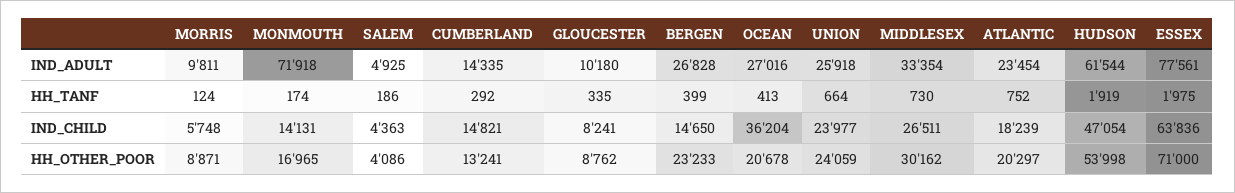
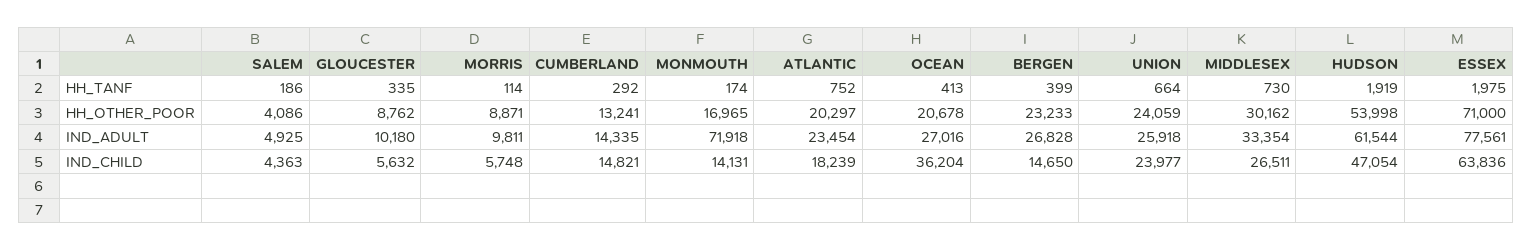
  {
    "MORRIS": {
      "IND_ADULT": 9811,
-     "HH_TANF": 124,
+     "HH_TANF": 114,
      "IND_CHILD": 5748,
      "HH_OTHER_POOR": 8871
    },
    "MONMOUTH": {
      "IND_ADULT": 71918,
      "HH_TANF": 174,
      "IND_CHILD": 14131,
      "HH_OTHER_POOR": 16965
    },
    "SALEM": {
      "IND_ADULT": 4925,
      "HH_TANF": 186,
      "IND_CHILD": 4363,
      "HH_OTHER_POOR": 4086
    },
    "CUMBERLAND": {
      "IND_ADULT": 14335,
      "HH_TANF": 292,
      "IND_CHILD": 14821,
      "HH_OTHER_POOR": 13241
    },
    "GLOUCESTER": {
      "IND_ADULT": 10180,
      "HH_TANF": 335,
-     "IND_CHILD": 8241,
+     "IND_CHILD": 5632,
      "HH_OTHER_POOR": 8762
    },
    "BERGEN": {
      "IND_ADULT": 26828,
      "HH_TANF": 399,
      "IND_CHILD": 14650,
      "HH_OTHER_POOR": 23233
    },
    "OCEAN": {
      "IND_ADULT": 27016,
      "HH_TANF": 413,
      "IND_CHILD": 36204,
      "HH_OTHER_POOR": 20678
    },
    "UNION": {
      "IND_ADULT": 25918,
      "HH_TANF": 664,
      "IND_CHILD": 23977,
      "HH_OTHER_POOR": 24059
    },
    "MIDDLESEX": {
      "IND_ADULT": 33354,
      "HH_TANF": 730,
      "IND_CHILD": 26511,
      "HH_OTHER_POOR": 30162
    },
    "ATLANTIC": {
      "IND_ADULT": 23454,
      "HH_TANF": 752,
      "IND_CHILD": 18239,
      "HH_OTHER_POOR": 20297
    },
    "HUDSON": {
      "IND_ADULT": 61544,
      "HH_TANF": 1919,
      "IND_CHILD": 47054,
      "HH_OTHER_POOR": 53998
    },
    "ESSEX": {
      "IND_ADULT": 77561,
      "HH_TANF": 1975,
      "IND_CHILD": 63836,
      "HH_OTHER_POOR": 71000
    }
  }

